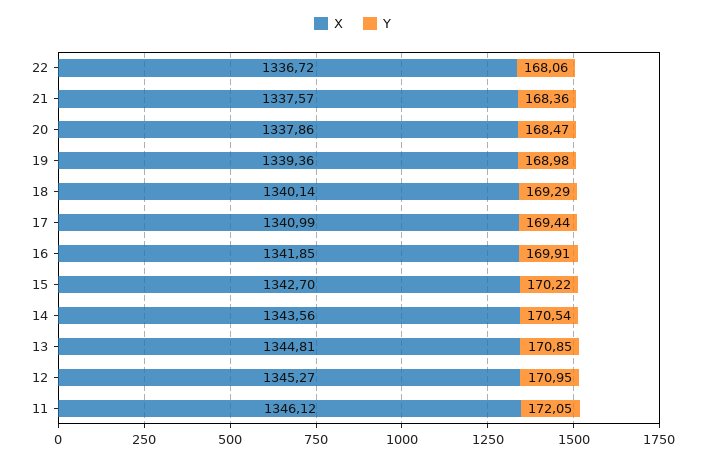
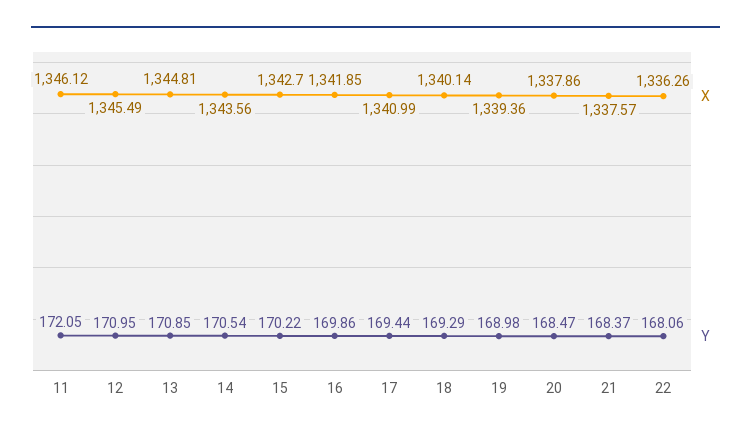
  {
    "X": {
-     "22": 1336.72,
+     "22": 1336.26,
      "21": 1337.57,
      "20": 1337.86,
      "19": 1339.36,
      "18": 1340.14,
      "17": 1340.99,
      "16": 1341.85,
      "15": 1342.7,
      "14": 1343.56,
      "13": 1344.81,
-     "12": 1345.27,
+     "12": 1345.49,
      "11": 1346.12
    },
    "Y": {
      "22": 168.06,
-     "21": 168.36,
+     "21": 168.37,
      "20": 168.47,
      "19": 168.98,
      "18": 169.29,
      "17": 169.44,
-     "16": 169.91,
+     "16": 169.86,
      "15": 170.22,
      "14": 170.54,
      "13": 170.85,
      "12": 170.95,
      "11": 172.05
    }
  }

